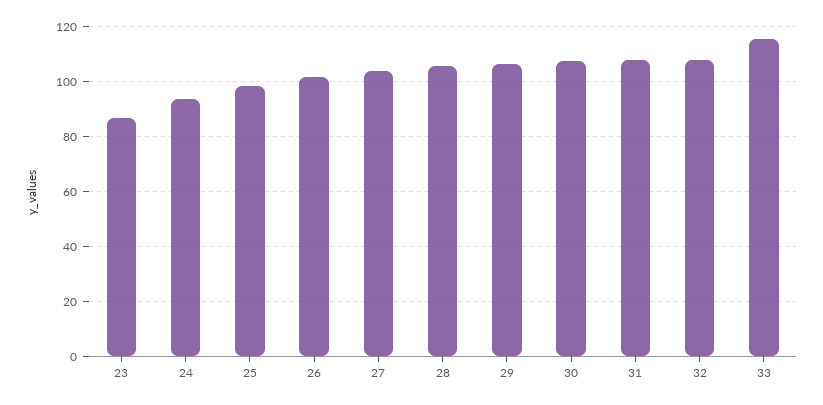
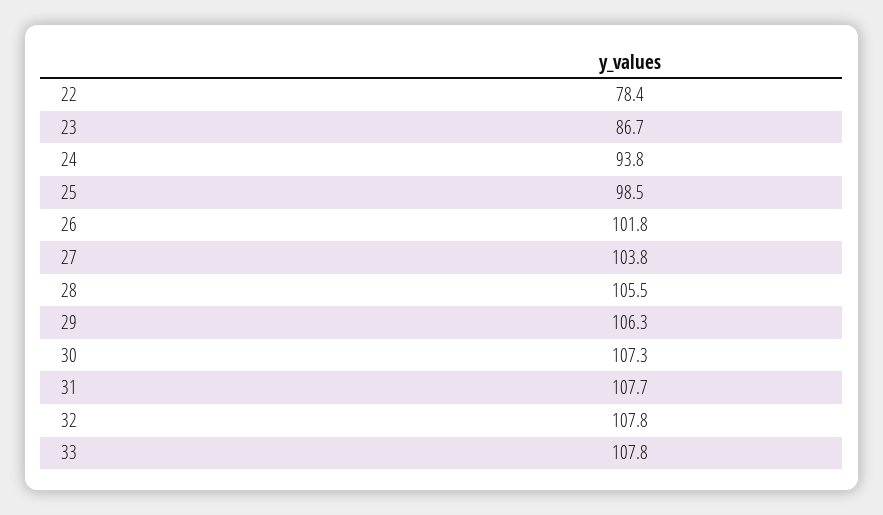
  {
    "23": 86.7,
    "24": 93.8,
    "25": 98.5,
    "26": 101.8,
    "27": 103.8,
    "28": 105.5,
    "29": 106.3,
    "30": 107.3,
    "31": 107.7,
    "32": 107.8,
-   "33": 115
+   "33": 107.8,
+   "22": 78.4
  }

